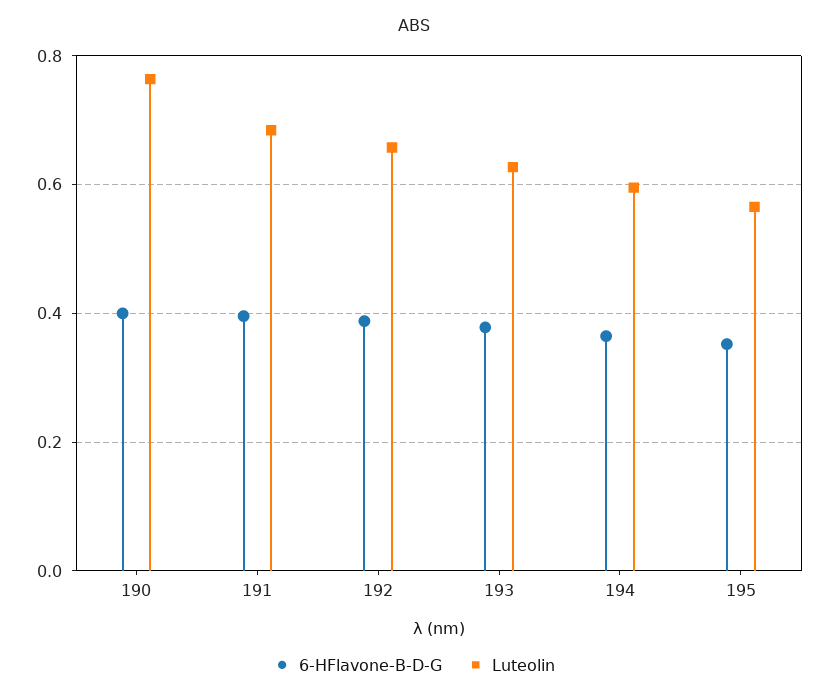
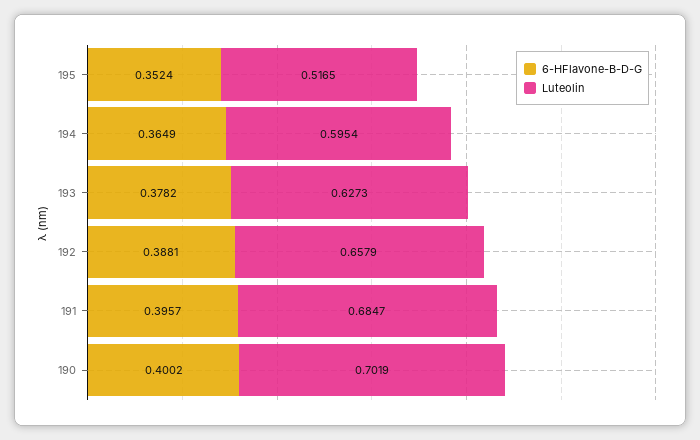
  {
    "6-HFlavone-B-D-G": {
      "190": 0.4002,
      "191": 0.3957,
      "192": 0.3881,
      "193": 0.3782,
      "194": 0.3649,
      "195": 0.3524
    },
    "Luteolin": {
-     "190": 0.76,
+     "190": 0.7019,
      "191": 0.6847,
      "192": 0.6579,
      "193": 0.6273,
      "194": 0.5954,
-     "195": 0.56
+     "195": 0.5165
    }
  }

